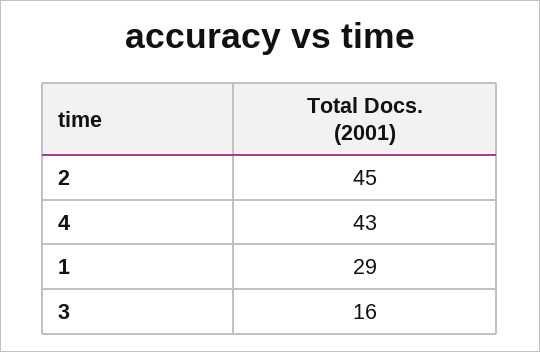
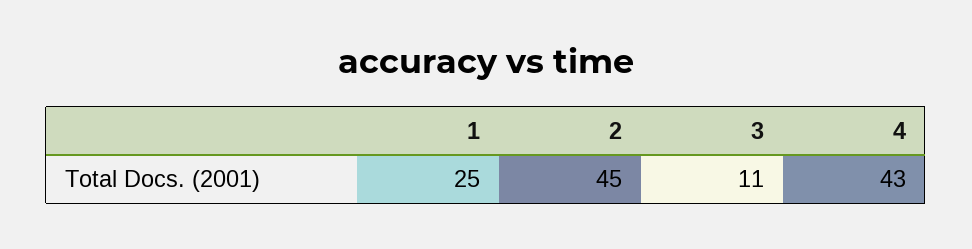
  {
    "2": 45,
    "4": 43,
-   "1": 29,
+   "1": 25,
-   "3": 16
+   "3": 11
  }

